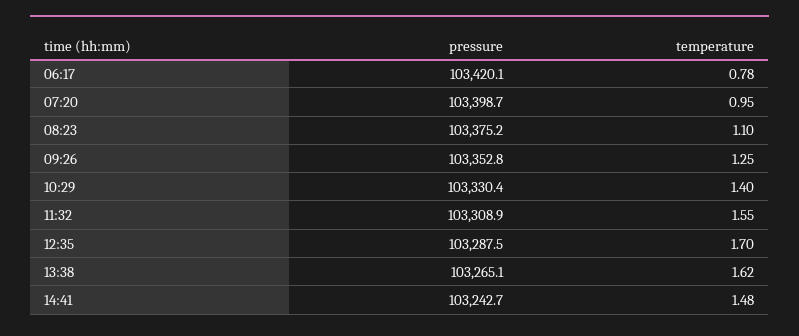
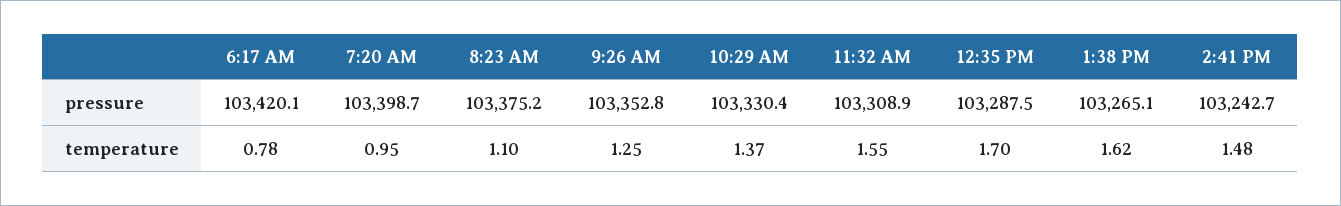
  {
    "pressure": {
      "06:17": 103420.1,
      "07:20": 103398.7,
      "08:23": 103375.2,
      "09:26": 103352.8,
      "10:29": 103330.4,
      "11:32": 103308.9,
      "12:35": 103287.5,
      "13:38": 103265.1,
      "14:41": 103242.7
    },
    "temperature": {
      "06:17": 0.78,
      "07:20": 0.95,
      "08:23": 1.1,
      "09:26": 1.25,
-     "10:29": 1.4,
+     "10:29": 1.37,
      "11:32": 1.55,
      "12:35": 1.7,
      "13:38": 1.62,
      "14:41": 1.48
    }
  }

